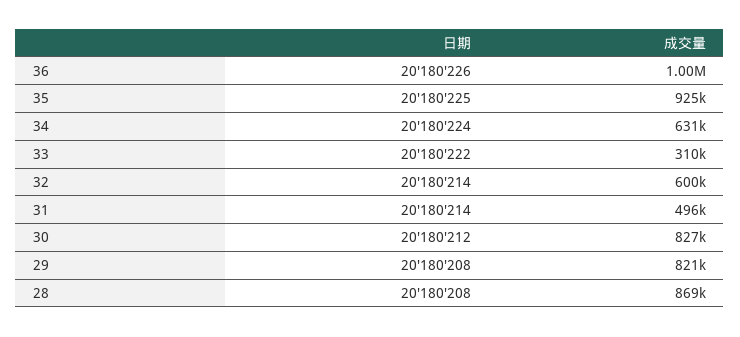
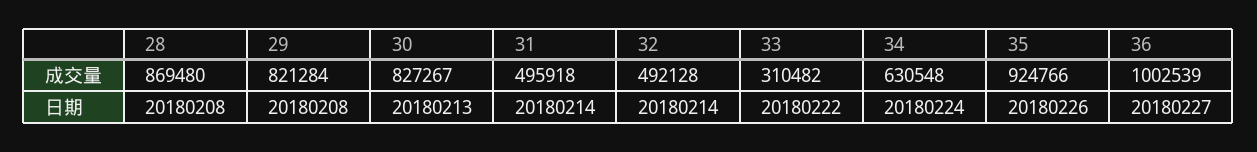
  {
    "日期": {
-     "36": 20180226,
+     "36": 20180227,
-     "35": 20180225,
+     "35": 20180226,
      "34": 20180224,
      "33": 20180222,
      "32": 20180214,
      "31": 20180214,
-     "30": 20180212,
+     "30": 20180213,
      "29": 20180208,
      "28": 20180208
    },
    "成交量": {
      "36": 1002539,
      "35": 924766,
      "34": 630548,
      "33": 310482,
-     "32": 600000,
+     "32": 492128,
      "31": 495918,
      "30": 827267,
      "29": 821284,
      "28": 869480
    }
  }

